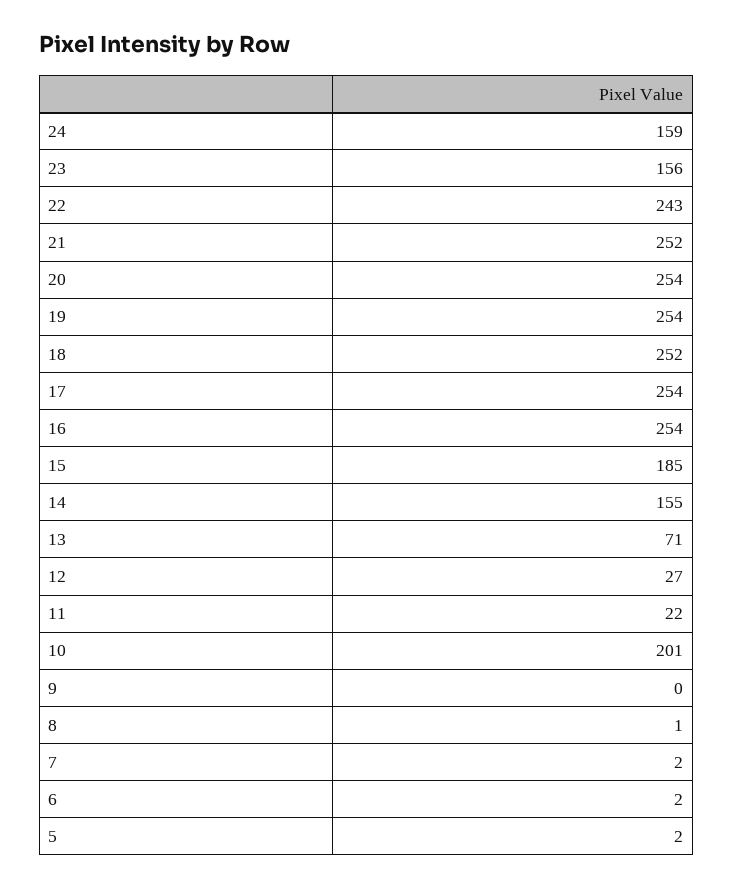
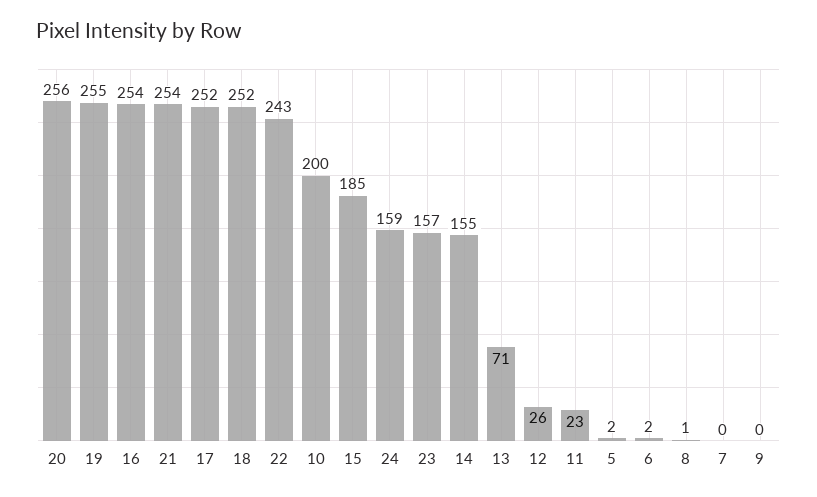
  {
    "24": 159,
-   "23": 156,
+   "23": 157,
    "22": 243,
-   "21": 252,
+   "21": 254,
-   "20": 254,
+   "20": 256,
-   "19": 254,
+   "19": 255,
    "18": 252,
-   "17": 254,
+   "17": 252,
    "16": 254,
    "15": 185,
    "14": 155,
    "13": 71,
-   "12": 27,
+   "12": 26,
-   "11": 22,
+   "11": 23,
-   "10": 201,
+   "10": 200,
    "9": 0,
    "8": 1,
-   "7": 2,
+   "7": 0,
    "6": 2,
    "5": 2
  }

